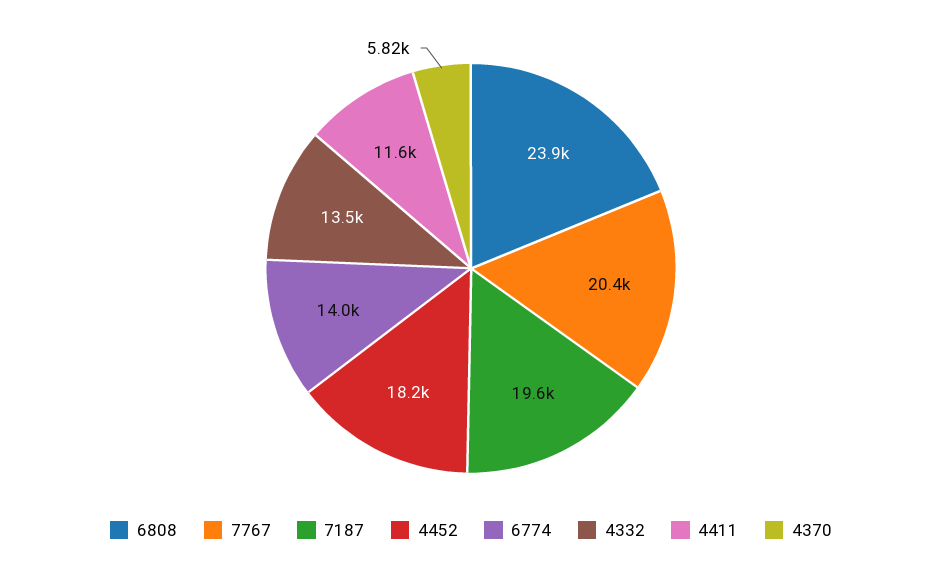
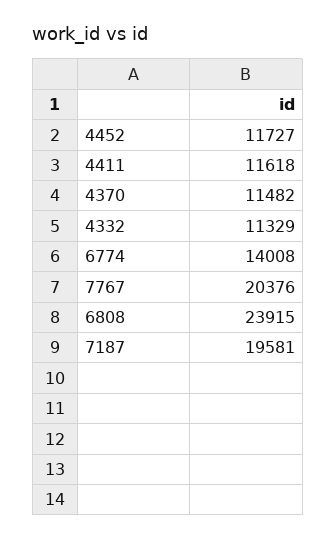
  {
    "6808": 23915,
    "7767": 20376,
    "7187": 19581,
-   "4452": 18200,
+   "4452": 11727,
    "6774": 14008,
-   "4332": 13500,
+   "4332": 11329,
    "4411": 11618,
-   "4370": 5820
+   "4370": 11482
  }

